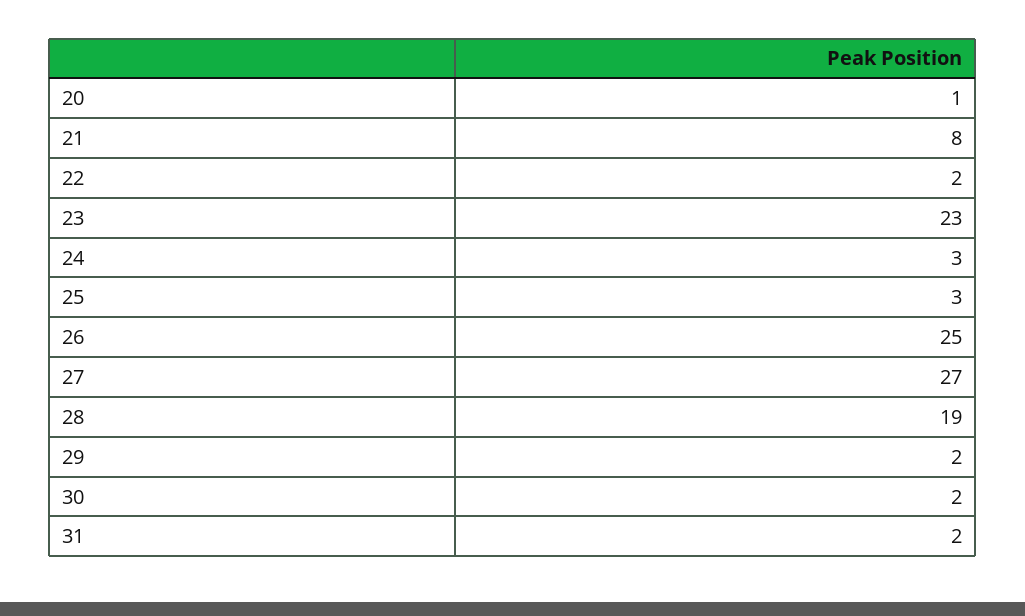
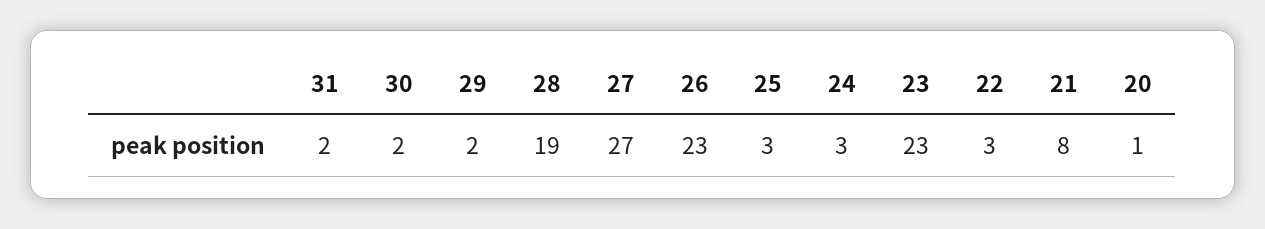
  {
    "20": 1,
    "21": 8,
-   "22": 2,
+   "22": 3,
    "23": 23,
    "24": 3,
    "25": 3,
-   "26": 25,
+   "26": 23,
    "27": 27,
    "28": 19,
    "29": 2,
    "30": 2,
    "31": 2
  }

